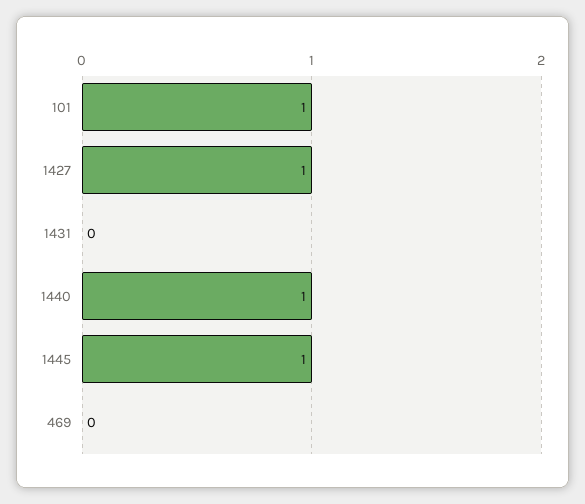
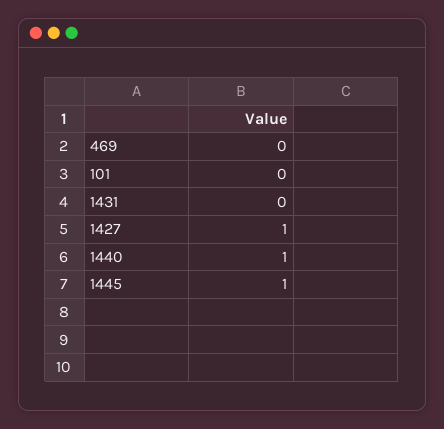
  {
-   "101": 1,
+   "101": 0,
    "1427": 1,
    "1431": 0,
    "1440": 1,
    "1445": 1,
    "469": 0
  }

